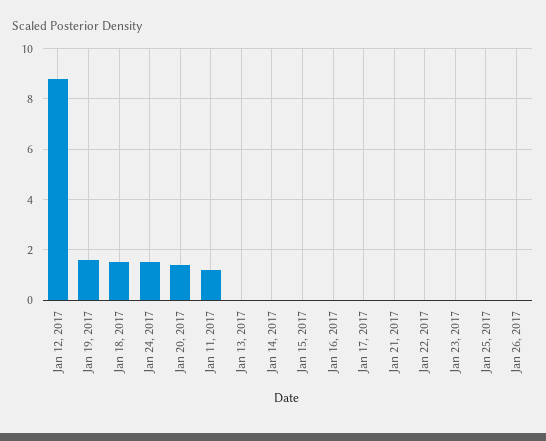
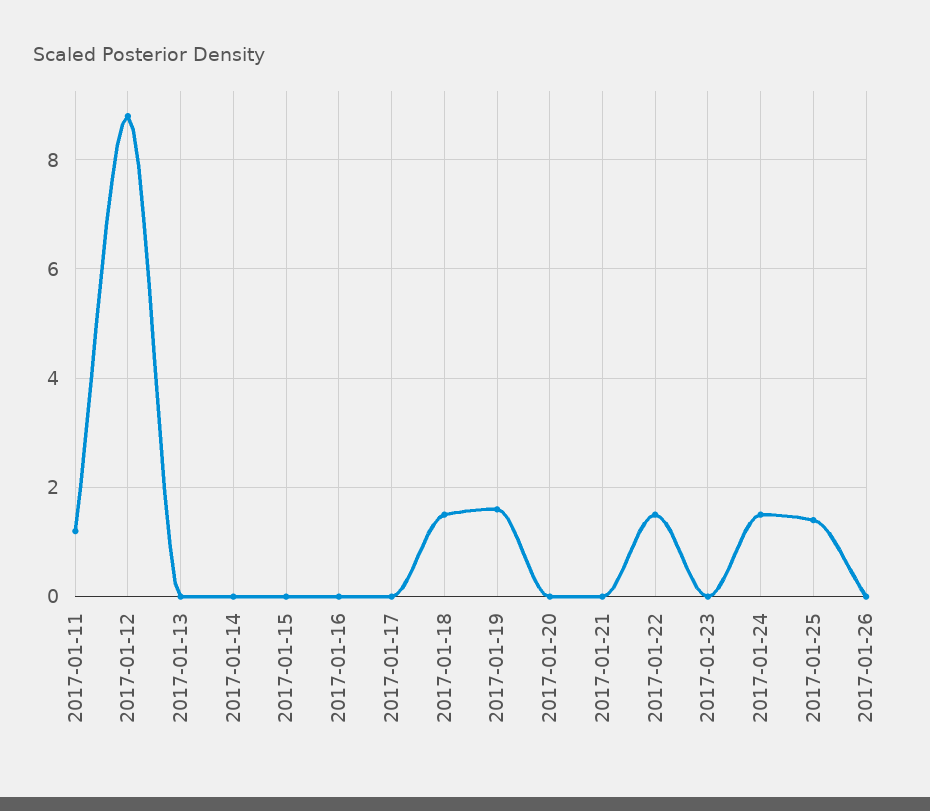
  {
    "Jan 12, 2017": 9,
    "Jan 19, 2017": 1.5,
    "Jan 18, 2017": 1.5,
    "Jan 24, 2017": 1.5,
-   "Jan 20, 2017": 1.5,
+   "Jan 20, 2017": 0,
    "Jan 11, 2017": 1,
    "Jan 13, 2017": 0,
    "Jan 14, 2017": 0,
    "Jan 15, 2017": 0,
    "Jan 16, 2017": 0,
    "Jan 17, 2017": 0,
    "Jan 21, 2017": 0,
-   "Jan 22, 2017": 0,
+   "Jan 22, 2017": 1.5,
    "Jan 23, 2017": 0,
-   "Jan 25, 2017": 0,
+   "Jan 25, 2017": 1.5,
    "Jan 26, 2017": 0
  }

